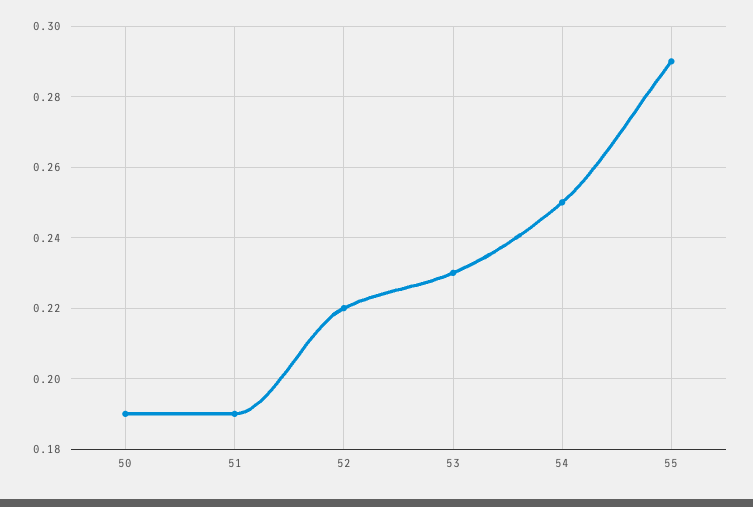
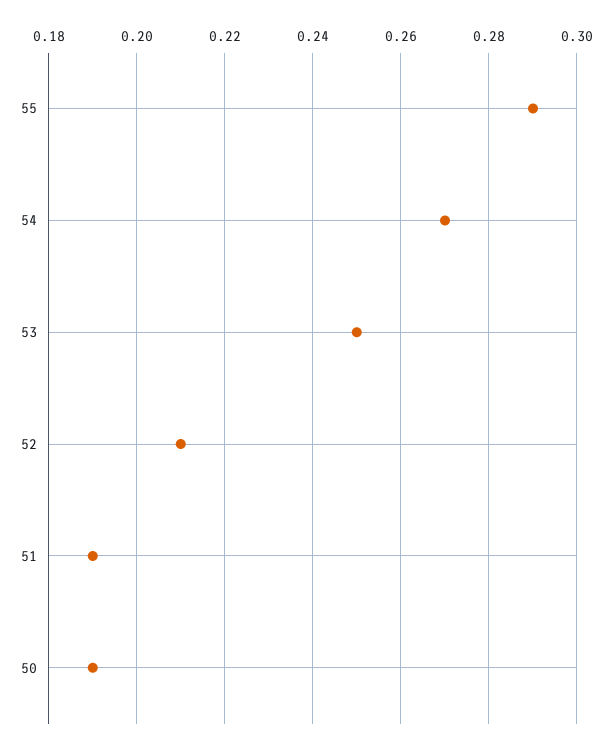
  {
    "50": 0.19,
    "51": 0.19,
-   "52": 0.22,
+   "52": 0.21,
-   "53": 0.23,
+   "53": 0.25,
-   "54": 0.25,
+   "54": 0.27,
    "55": 0.29
  }

